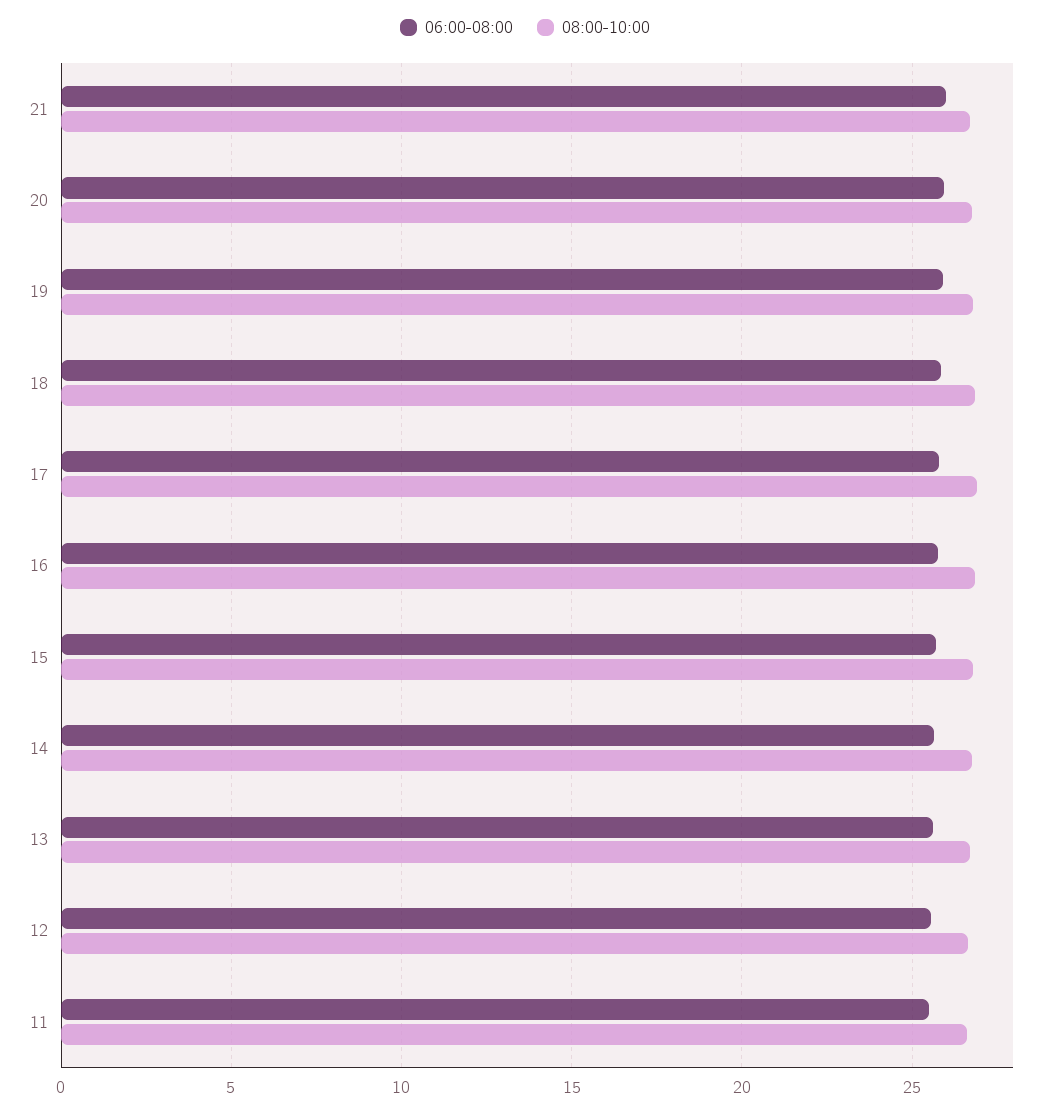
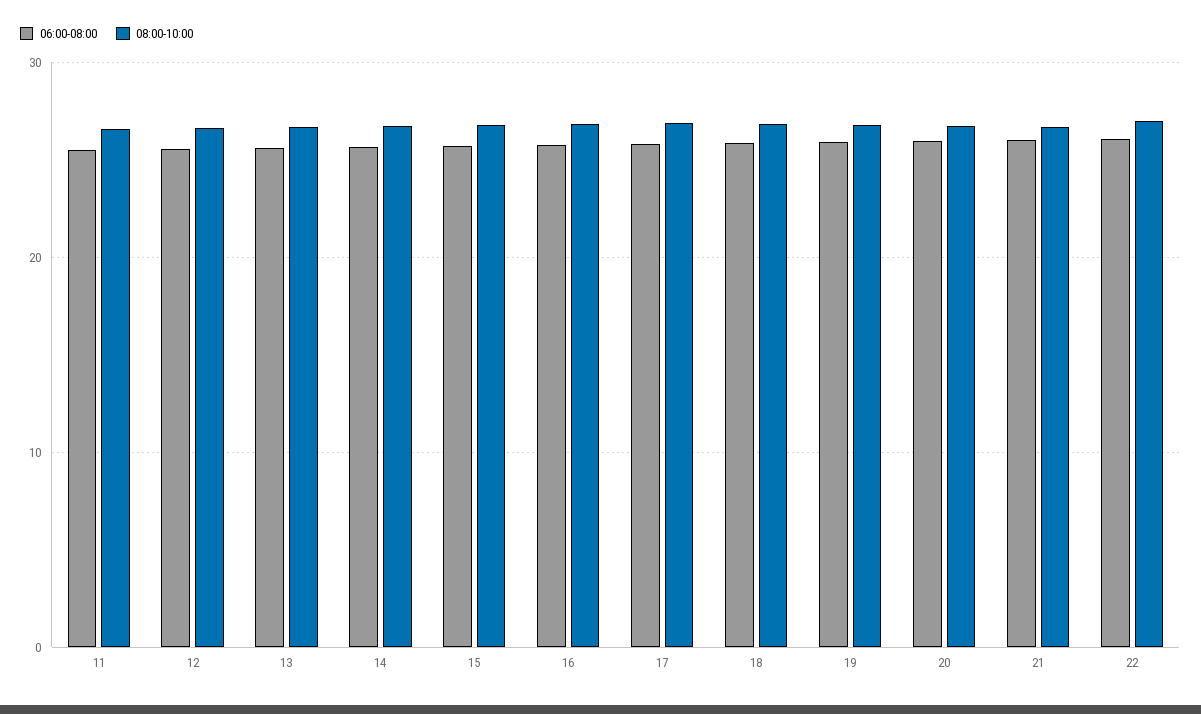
  {
    "06:00-08:00": {
      "21": 26,
      "20": 26,
      "19": 26,
      "18": 26,
      "17": 26,
      "16": 26,
      "15": 25.5,
      "14": 25.5,
      "13": 25.5,
      "12": 25.5,
-     "11": 25.5
+     "11": 25.5,
+     "22": 26
    },
    "08:00-10:00": {
      "21": 26.5,
      "20": 27,
      "19": 27,
      "18": 27,
      "17": 27,
      "16": 27,
      "15": 27,
      "14": 27,
      "13": 26.5,
      "12": 26.5,
-     "11": 26.5
+     "11": 26.5,
+     "22": 27
    }
  }

